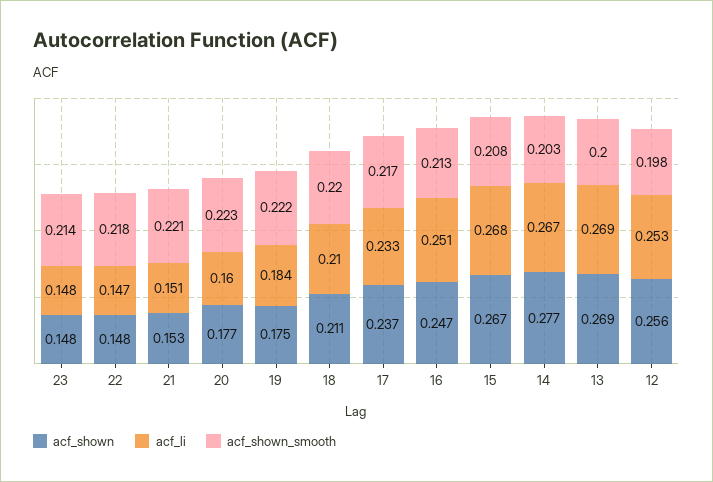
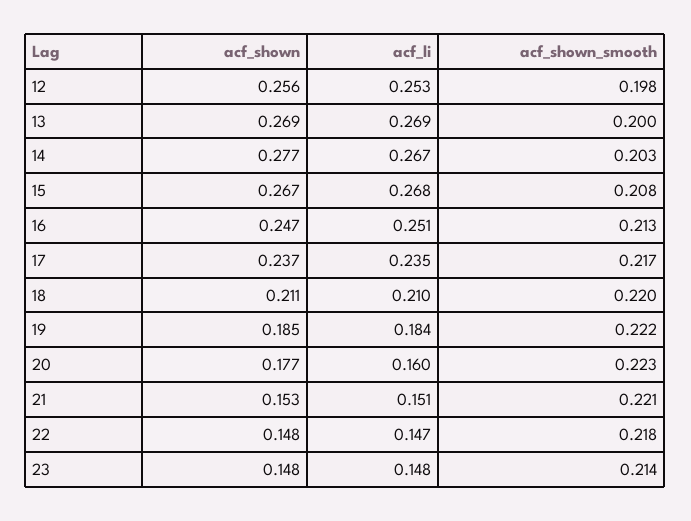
  {
    "acf_shown": {
      "23": 0.148,
      "22": 0.148,
      "21": 0.153,
      "20": 0.177,
-     "19": 0.175,
+     "19": 0.185,
      "18": 0.211,
      "17": 0.237,
      "16": 0.247,
      "15": 0.267,
      "14": 0.277,
      "13": 0.269,
      "12": 0.256
    },
    "acf_li": {
      "23": 0.148,
      "22": 0.147,
      "21": 0.151,
      "20": 0.16,
      "19": 0.184,
      "18": 0.21,
-     "17": 0.233,
+     "17": 0.235,
      "16": 0.251,
      "15": 0.268,
      "14": 0.267,
      "13": 0.269,
      "12": 0.253
    },
    "acf_shown_smooth": {
      "23": 0.214,
      "22": 0.218,
      "21": 0.221,
      "20": 0.223,
      "19": 0.222,
      "18": 0.22,
      "17": 0.217,
      "16": 0.213,
      "15": 0.208,
      "14": 0.203,
      "13": 0.2,
      "12": 0.198
    }
  }

